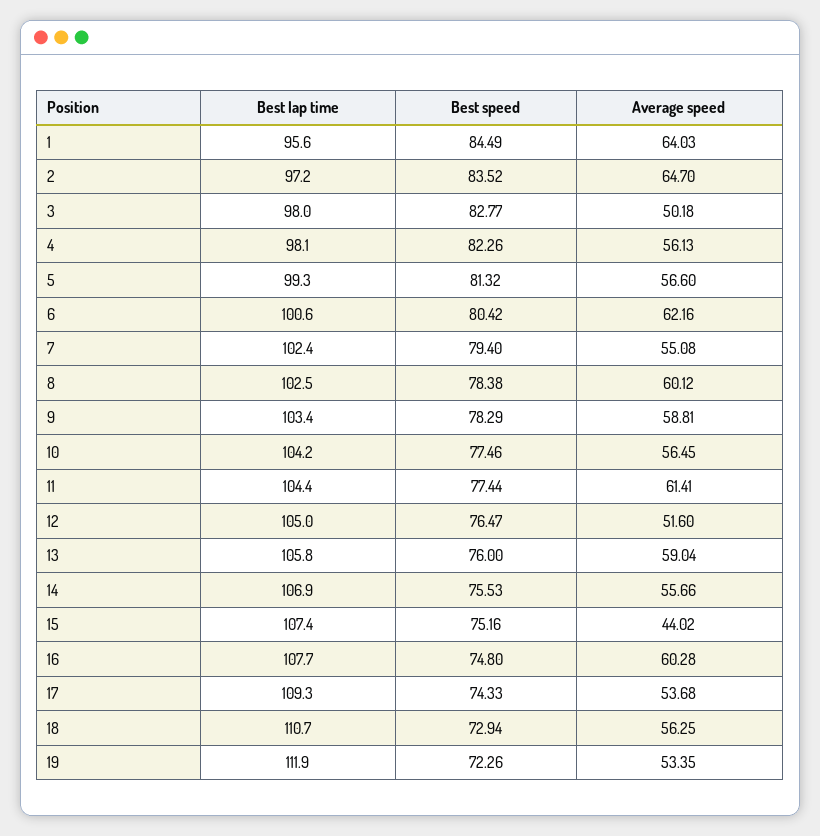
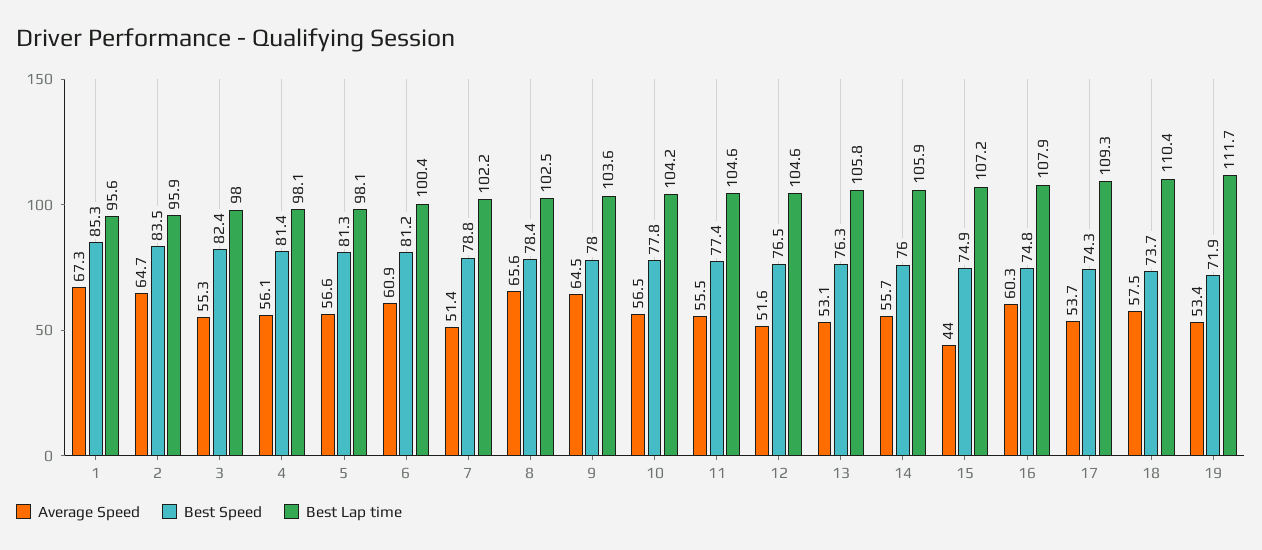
  {
    "Best lap time": {
      "1": 95.6,
-     "2": 97.2,
+     "2": 95.9,
      "3": 98,
      "4": 98.1,
-     "5": 99.3,
+     "5": 98.1,
-     "6": 100.6,
+     "6": 100.4,
-     "7": 102.4,
+     "7": 102.2,
      "8": 102.5,
-     "9": 103.4,
+     "9": 103.6,
      "10": 104.2,
-     "11": 104.4,
+     "11": 104.6,
-     "12": 105,
+     "12": 104.6,
      "13": 105.8,
-     "14": 106.9,
+     "14": 105.9,
-     "15": 107.4,
+     "15": 107.2,
-     "16": 107.7,
+     "16": 107.9,
      "17": 109.3,
-     "18": 110.7,
+     "18": 110.4,
-     "19": 111.9
+     "19": 111.7
    },
    "Best speed": {
-     "1": 84.49,
+     "1": 85.3,
      "2": 83.52,
-     "3": 82.77,
+     "3": 82.4,
-     "4": 82.26,
+     "4": 81.4,
      "5": 81.32,
-     "6": 80.42,
+     "6": 81.2,
-     "7": 79.4,
+     "7": 78.8,
      "8": 78.38,
-     "9": 78.29,
+     "9": 78,
-     "10": 77.46,
+     "10": 77.8,
      "11": 77.44,
      "12": 76.47,
-     "13": 76,
+     "13": 76.3,
-     "14": 75.53,
+     "14": 76,
-     "15": 75.16,
+     "15": 74.9,
      "16": 74.8,
      "17": 74.33,
-     "18": 72.94,
+     "18": 73.7,
-     "19": 72.26
+     "19": 71.9
    },
    "Average speed": {
-     "1": 64.03,
+     "1": 67.3,
      "2": 64.7,
-     "3": 50.18,
+     "3": 55.3,
      "4": 56.13,
      "5": 56.6,
-     "6": 62.16,
+     "6": 60.9,
-     "7": 55.08,
+     "7": 51.4,
-     "8": 60.12,
+     "8": 65.6,
-     "9": 58.81,
+     "9": 64.5,
      "10": 56.45,
-     "11": 61.41,
+     "11": 55.5,
      "12": 51.6,
-     "13": 59.04,
+     "13": 53.1,
      "14": 55.66,
      "15": 44.02,
      "16": 60.28,
      "17": 53.68,
-     "18": 56.25,
+     "18": 57.5,
      "19": 53.35
    }
  }

